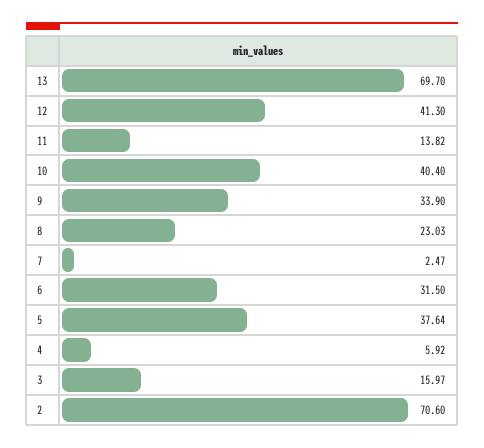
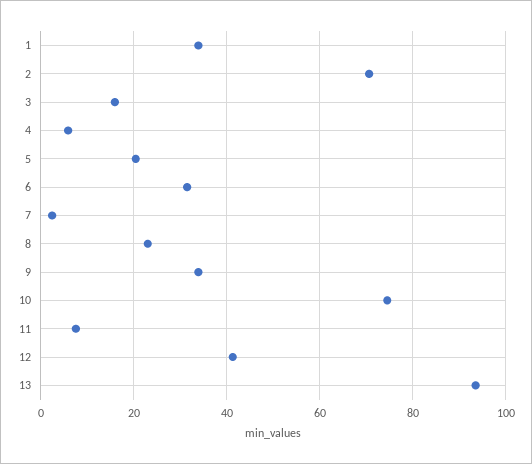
  {
-   "13": 69.7,
+   "13": 94,
    "12": 41.3,
-   "11": 13.82,
+   "11": 8,
-   "10": 40.4,
+   "10": 74,
    "9": 33.9,
    "8": 23.03,
    "7": 2.47,
    "6": 31.5,
-   "5": 37.64,
+   "5": 20,
    "4": 5.92,
    "3": 15.97,
-   "2": 70.6
+   "2": 70.6,
+   "1": 34
  }

